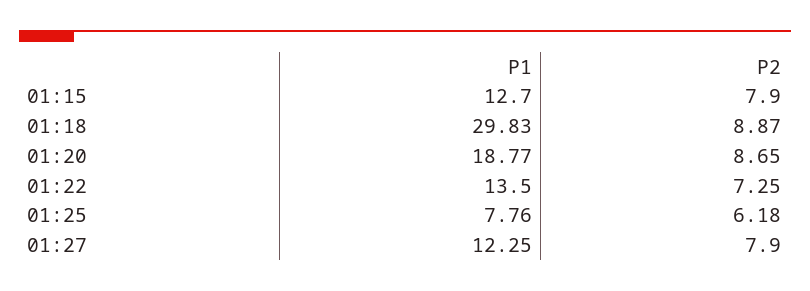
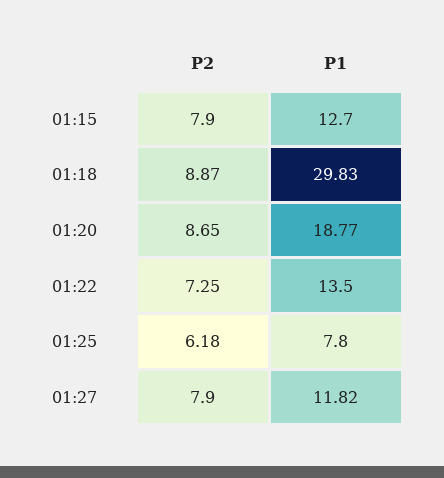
  {
    "P1": {
      "01:15": 12.7,
      "01:18": 29.83,
      "01:20": 18.77,
      "01:22": 13.5,
-     "01:25": 7.76,
+     "01:25": 7.8,
-     "01:27": 12.25
+     "01:27": 11.82
    },
    "P2": {
      "01:15": 7.9,
      "01:18": 8.87,
      "01:20": 8.65,
      "01:22": 7.25,
      "01:25": 6.18,
      "01:27": 7.9
    }
  }

